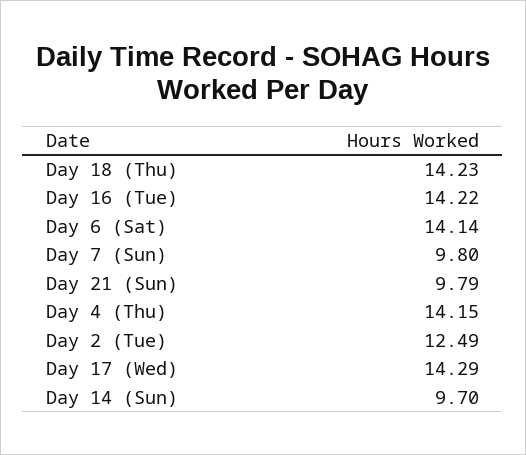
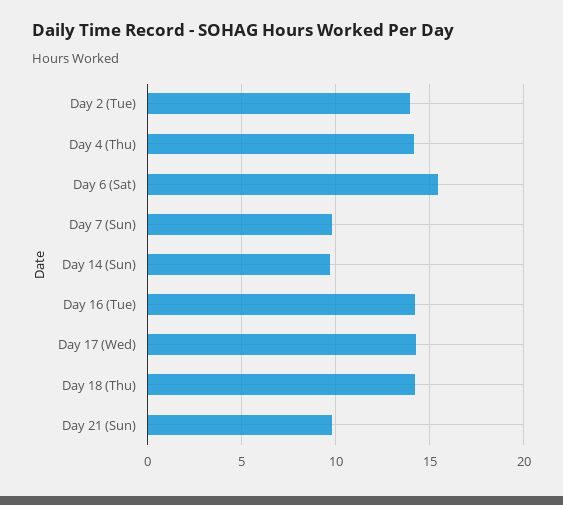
  {
    "Day 18 (Thu)": 14.23,
    "Day 16 (Tue)": 14.22,
-   "Day 6 (Sat)": 14.14,
+   "Day 6 (Sat)": 15.5,
    "Day 7 (Sun)": 9.8,
    "Day 21 (Sun)": 9.79,
    "Day 4 (Thu)": 14.15,
-   "Day 2 (Tue)": 12.49,
+   "Day 2 (Tue)": 14,
    "Day 17 (Wed)": 14.29,
    "Day 14 (Sun)": 9.7
  }

